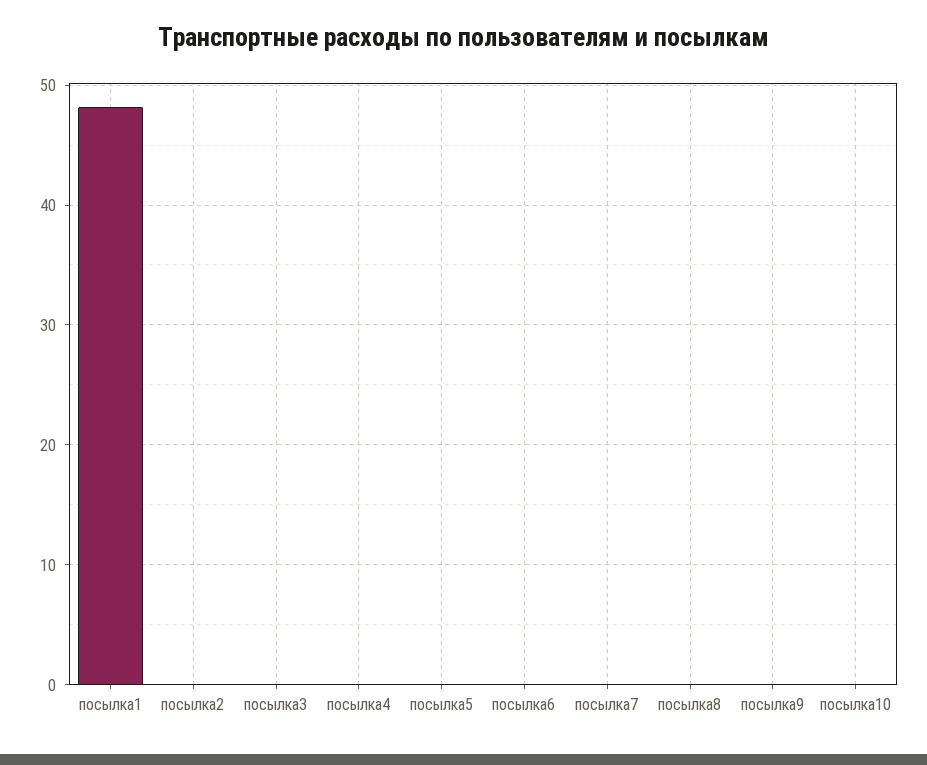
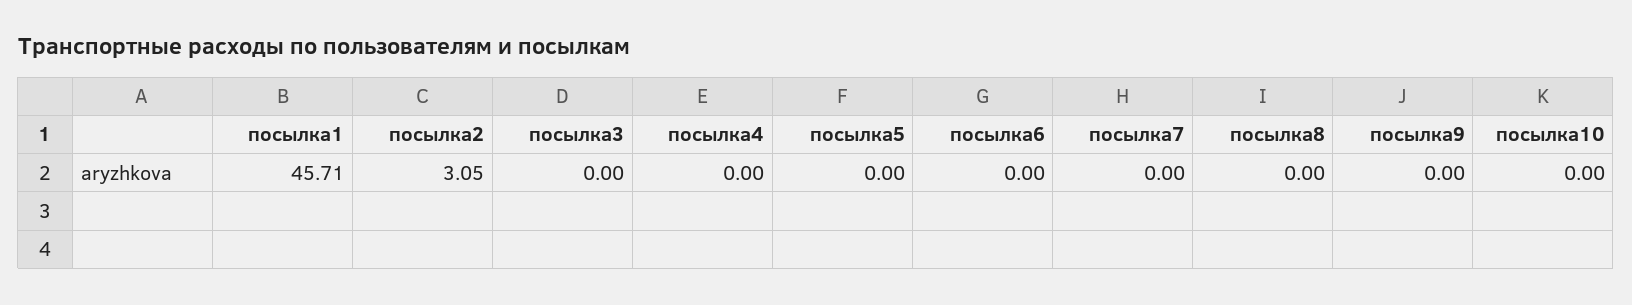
  {
-   "посылка1": 48,
+   "посылка1": 45.71,
-   "посылка2": 0,
+   "посылка2": 3.05,
    "посылка3": 0,
    "посылка4": 0,
    "посылка5": 0,
    "посылка6": 0,
    "посылка7": 0,
    "посылка8": 0,
    "посылка9": 0,
    "посылка10": 0
  }

